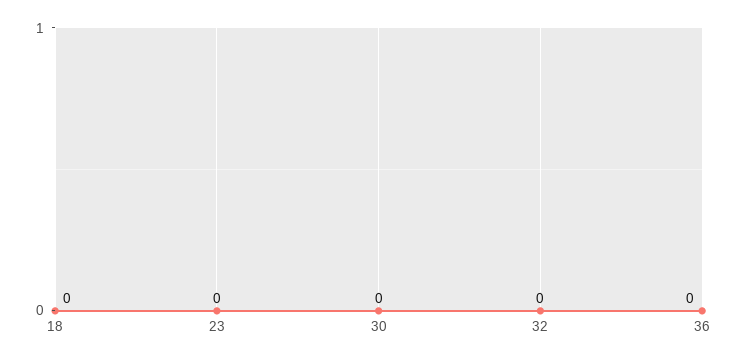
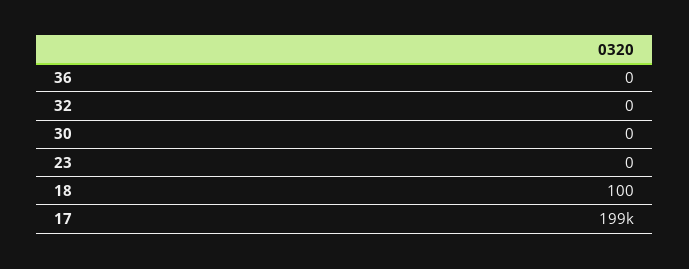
  {
-   "18": 0,
+   "18": 100,
    "23": 0,
    "30": 0,
    "32": 0,
-   "36": 0
+   "36": 0,
+   "17": 199000
  }

